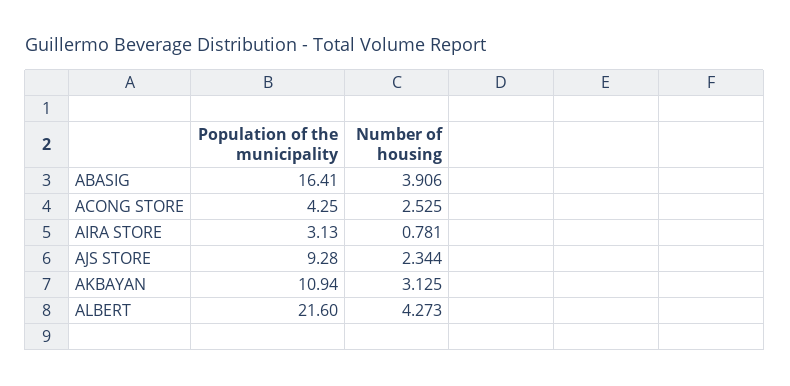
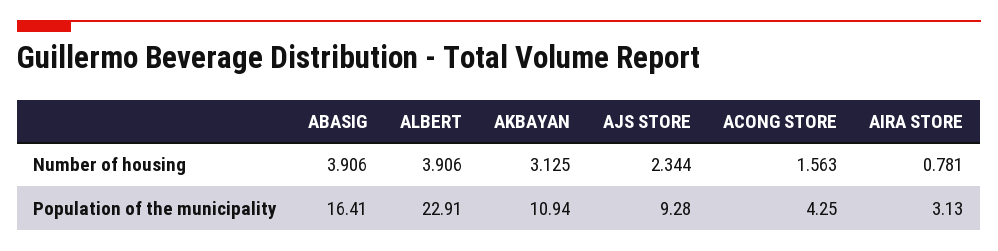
  {
    "Population of the municipality": {
      "ABASIG": 16.41,
      "ACONG STORE": 4.25,
      "AIRA STORE": 3.13,
      "AJS STORE": 9.28,
      "AKBAYAN": 10.94,
-     "ALBERT": 21.6
+     "ALBERT": 22.91
    },
    "Number of housing": {
      "ABASIG": 3.906,
-     "ACONG STORE": 2.525,
+     "ACONG STORE": 1.563,
      "AIRA STORE": 0.781,
      "AJS STORE": 2.344,
      "AKBAYAN": 3.125,
-     "ALBERT": 4.273
+     "ALBERT": 3.906
    }
  }

